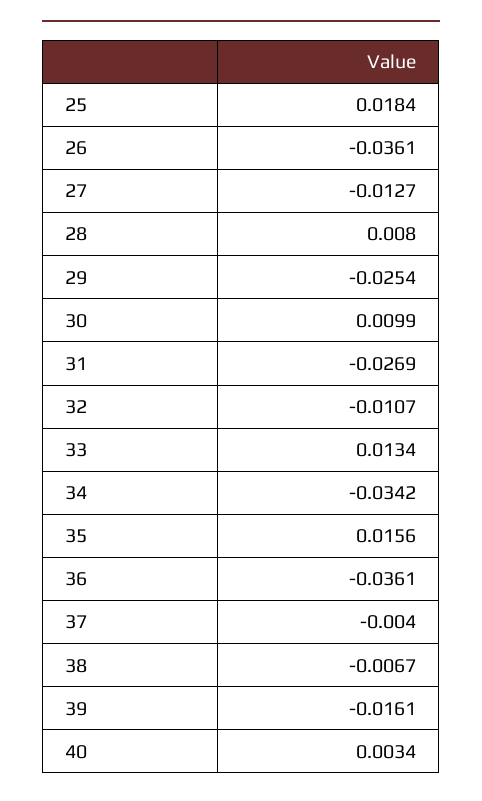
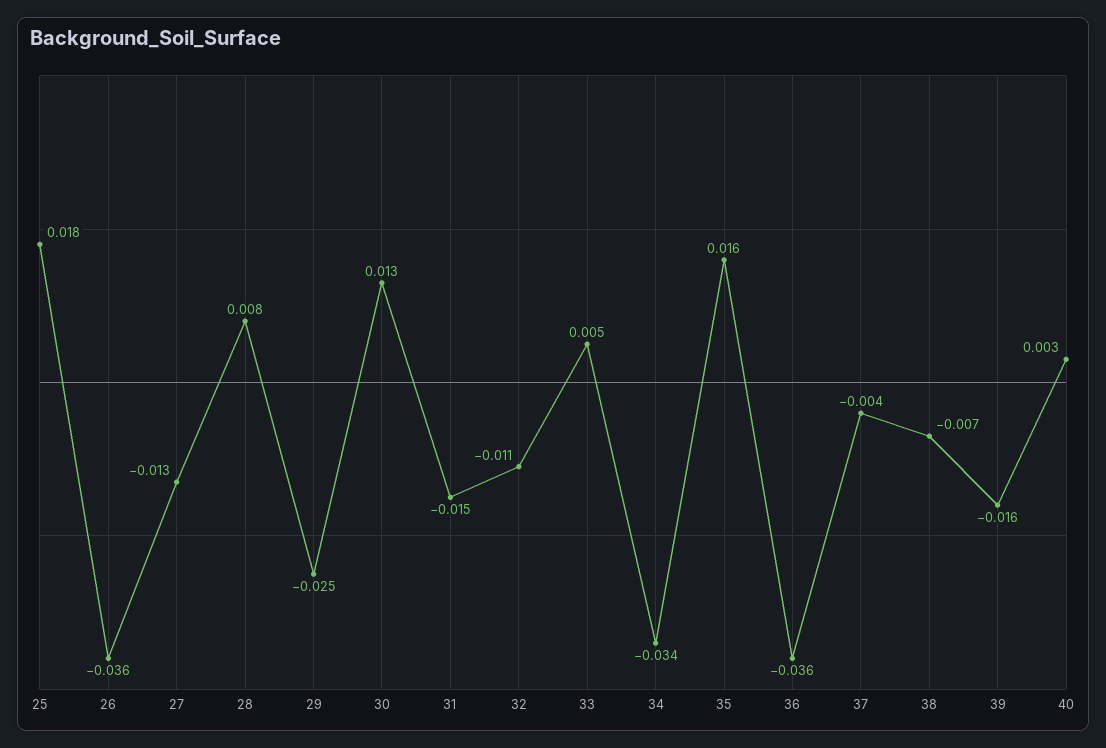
  {
    "25": 0.0184,
    "26": -0.0361,
    "27": -0.0127,
    "28": 0.008,
    "29": -0.0254,
-   "30": 0.0099,
+   "30": 0.013,
-   "31": -0.0269,
+   "31": -0.015,
    "32": -0.0107,
-   "33": 0.0134,
+   "33": 0.005,
    "34": -0.0342,
    "35": 0.0156,
    "36": -0.0361,
    "37": -0.004,
    "38": -0.0067,
    "39": -0.0161,
    "40": 0.0034
  }

